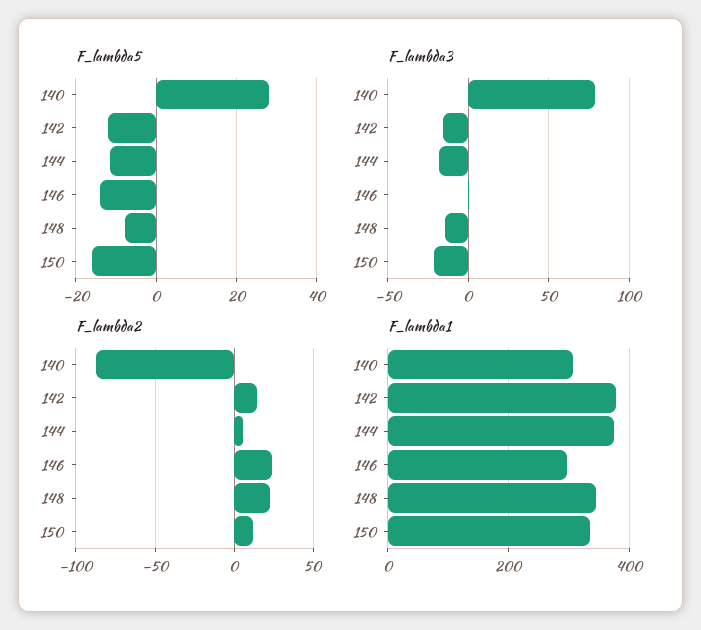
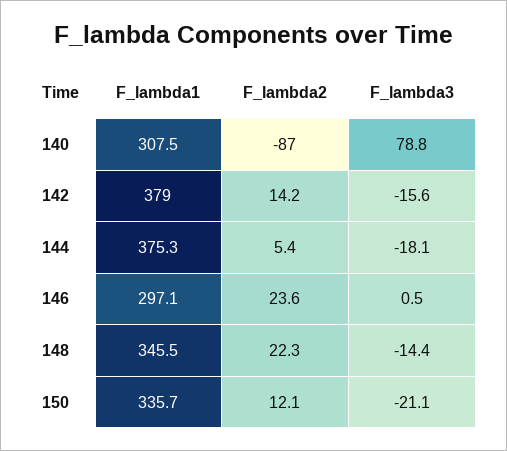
  {
-   "F_lambda5": {
-     "140": 28,
-     "142": -12,
-     "144": -12,
-     "146": -14,
-     "148": -8,
-     "150": -16
-   },
    "F_lambda3": {
      "140": 78.8,
      "142": -15.6,
      "144": -18.1,
      "146": 0.5,
      "148": -14.4,
      "150": -21.1
    },
    "F_lambda2": {
      "140": -87,
      "142": 14.2,
      "144": 5.4,
      "146": 23.6,
      "148": 22.3,
      "150": 12.1
    },
    "F_lambda1": {
      "140": 307.5,
      "142": 379,
      "144": 375.3,
      "146": 297.1,
      "148": 345.5,
      "150": 335.7
    }
  }

